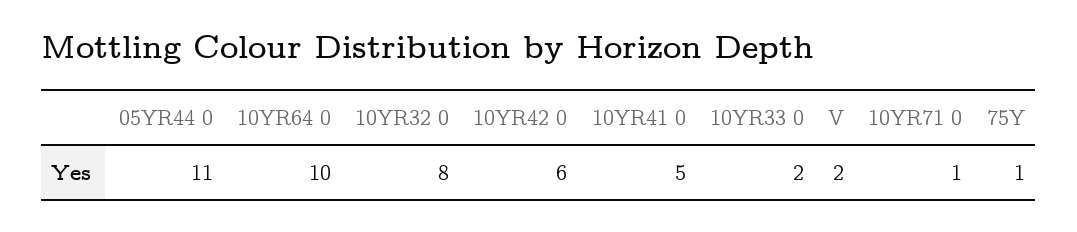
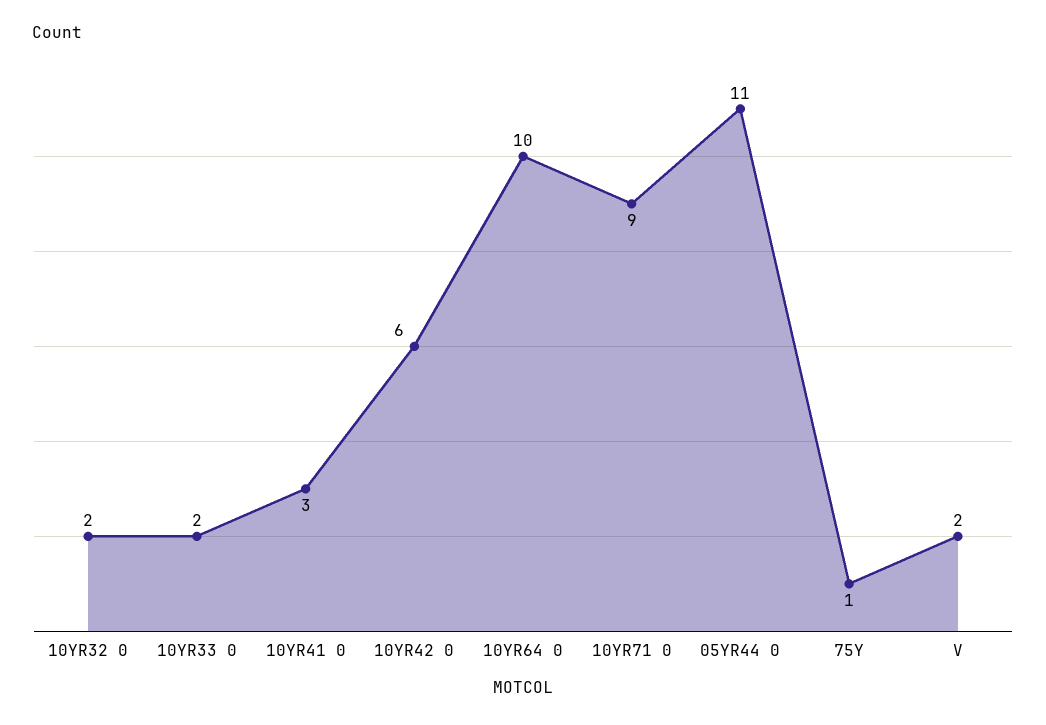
  {
    "05YR44 0": 11,
    "10YR64 0": 10,
-   "10YR32 0": 8,
+   "10YR32 0": 2,
    "10YR42 0": 6,
-   "10YR41 0": 5,
+   "10YR41 0": 3,
    "10YR33 0": 2,
    "V": 2,
-   "10YR71 0": 1,
+   "10YR71 0": 9,
    "75Y": 1
  }

